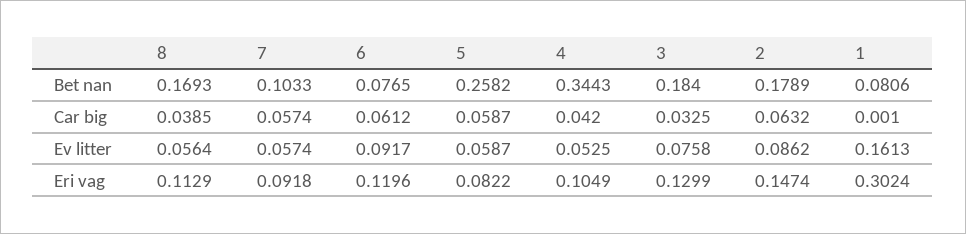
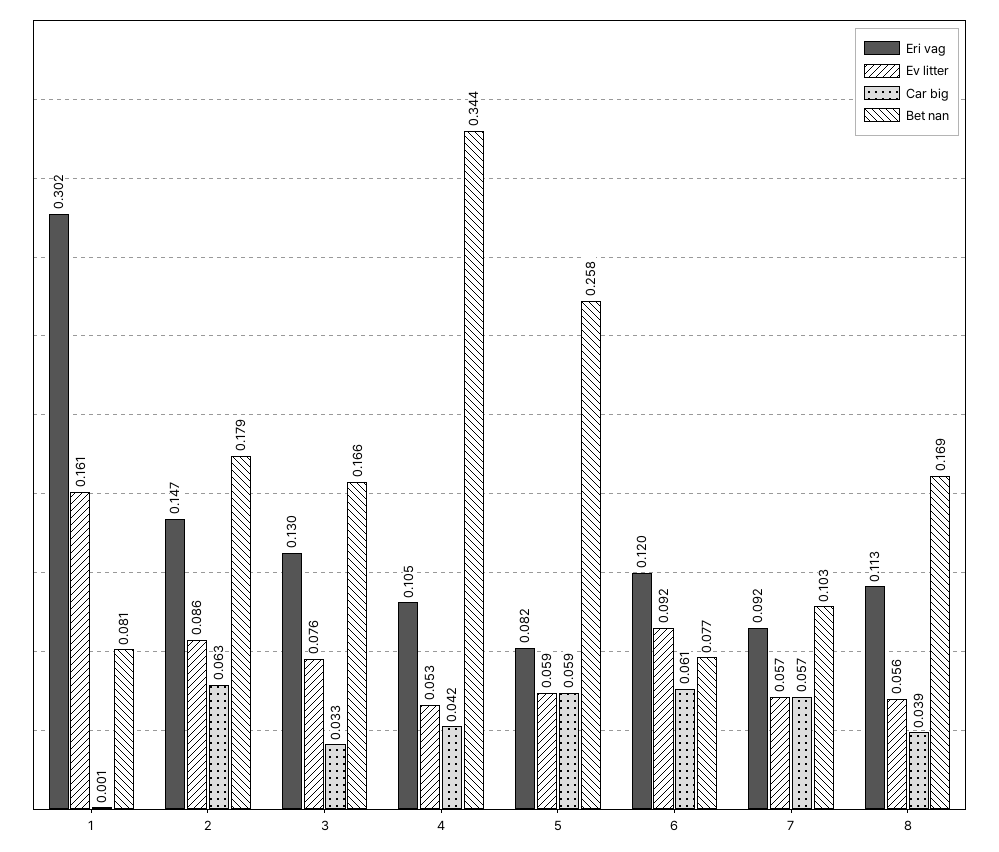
  {
    "Bet nan": {
      "8": 0.1693,
      "7": 0.1033,
      "6": 0.0765,
      "5": 0.2582,
      "4": 0.3443,
-     "3": 0.184,
+     "3": 0.166,
      "2": 0.1789,
      "1": 0.0806
    },
    "Car big": {
      "8": 0.0385,
      "7": 0.0574,
      "6": 0.0612,
      "5": 0.0587,
      "4": 0.042,
      "3": 0.0325,
      "2": 0.0632,
      "1": 0.001
    },
    "Ev litter": {
      "8": 0.0564,
      "7": 0.0574,
      "6": 0.0917,
      "5": 0.0587,
      "4": 0.0525,
      "3": 0.0758,
      "2": 0.0862,
      "1": 0.1613
    },
    "Eri vag": {
      "8": 0.1129,
      "7": 0.0918,
      "6": 0.1196,
      "5": 0.0822,
      "4": 0.1049,
      "3": 0.1299,
      "2": 0.1474,
      "1": 0.3024
    }
  }

